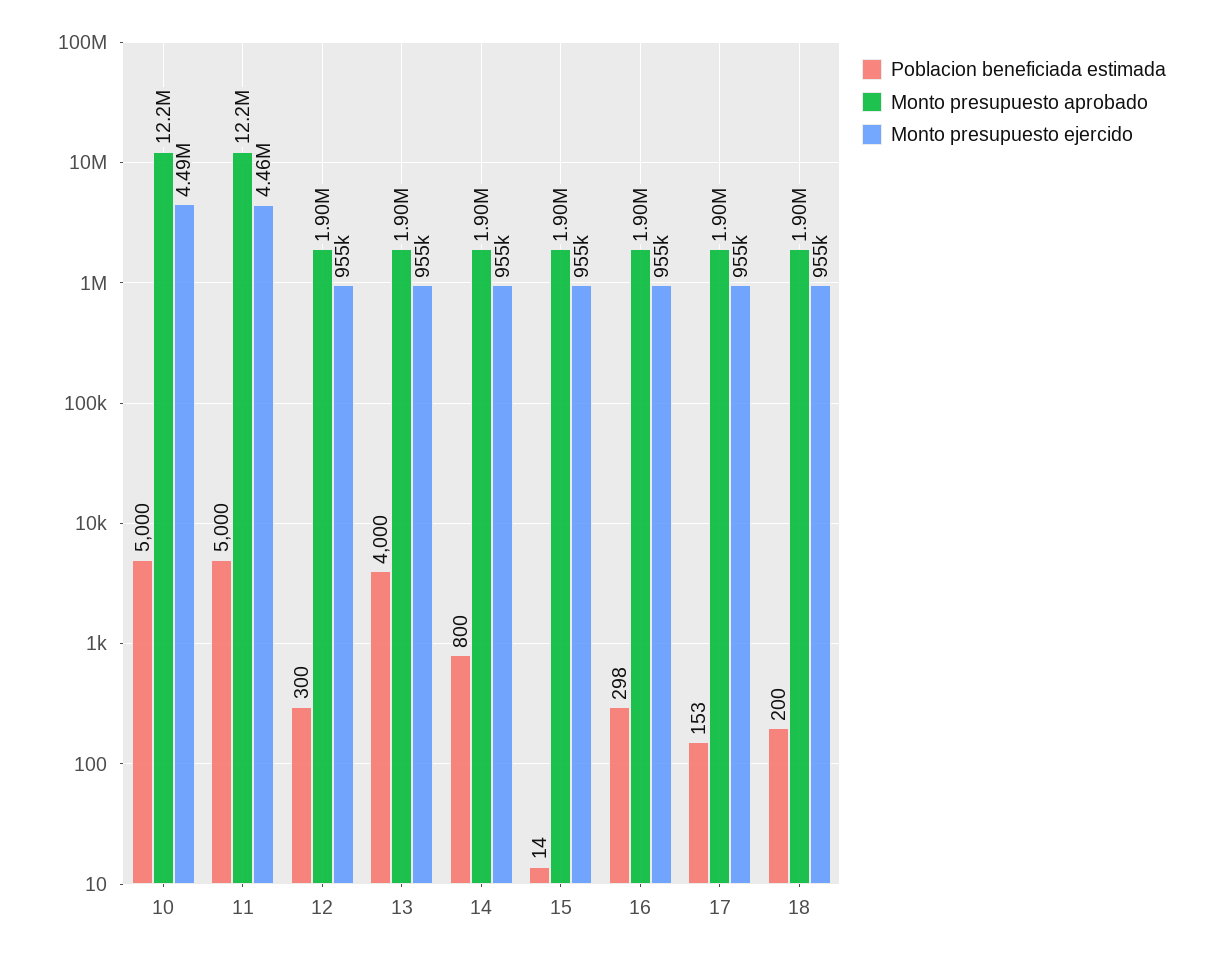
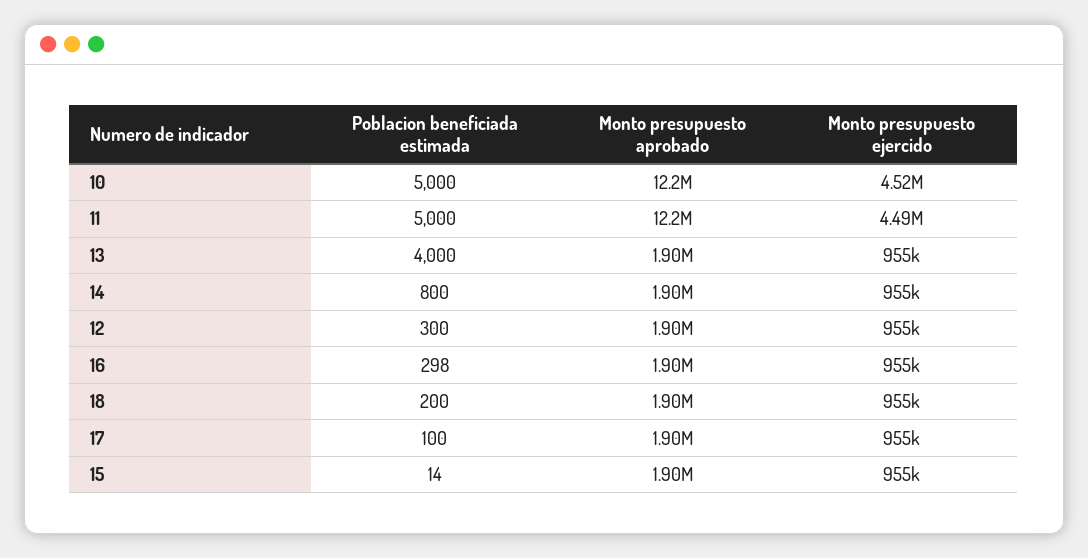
  {
    "Poblacion beneficiada estimada": {
      "10": 5000,
      "11": 5000,
      "12": 300,
      "13": 4000,
      "14": 800,
      "15": 14,
      "16": 298,
-     "17": 153,
+     "17": 100,
      "18": 200
    },
    "Monto presupuesto aprobado": {
      "10": 12200000,
      "11": 12200000,
      "12": 1900000,
      "13": 1900000,
      "14": 1900000,
      "15": 1900000,
      "16": 1900000,
      "17": 1900000,
      "18": 1900000
    },
    "Monto presupuesto ejercido": {
-     "10": 4490000,
+     "10": 4520000,
-     "11": 4460000,
+     "11": 4490000,
      "12": 955000,
      "13": 955000,
      "14": 955000,
      "15": 955000,
      "16": 955000,
      "17": 955000,
      "18": 955000
    }
  }

